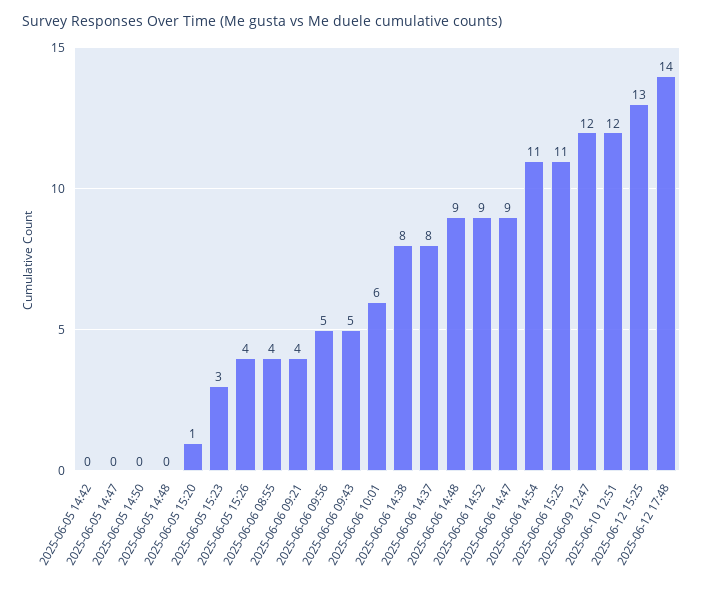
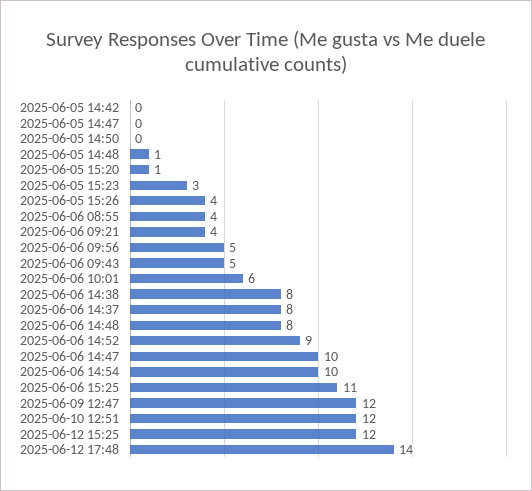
  {
    "2025-06-05 14:42": 0,
    "2025-06-05 14:47": 0,
    "2025-06-05 14:50": 0,
-   "2025-06-05 14:48": 0,
+   "2025-06-05 14:48": 1,
    "2025-06-05 15:20": 1,
    "2025-06-05 15:23": 3,
    "2025-06-05 15:26": 4,
    "2025-06-06 08:55": 4,
    "2025-06-06 09:21": 4,
    "2025-06-06 09:56": 5,
    "2025-06-06 09:43": 5,
    "2025-06-06 10:01": 6,
    "2025-06-06 14:38": 8,
    "2025-06-06 14:37": 8,
-   "2025-06-06 14:48": 9,
+   "2025-06-06 14:48": 8,
    "2025-06-06 14:52": 9,
-   "2025-06-06 14:47": 9,
+   "2025-06-06 14:47": 10,
-   "2025-06-06 14:54": 11,
+   "2025-06-06 14:54": 10,
    "2025-06-06 15:25": 11,
    "2025-06-09 12:47": 12,
    "2025-06-10 12:51": 12,
-   "2025-06-12 15:25": 13,
+   "2025-06-12 15:25": 12,
    "2025-06-12 17:48": 14
  }

